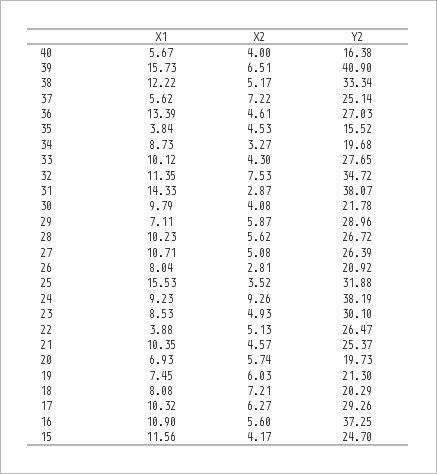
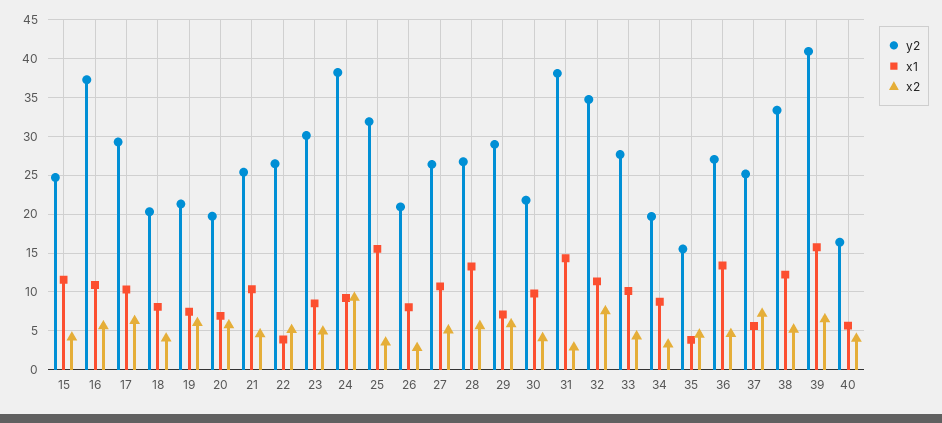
  {
    "X1": {
      "40": 5.67,
      "39": 15.73,
      "38": 12.22,
      "37": 5.62,
      "36": 13.39,
      "35": 3.84,
      "34": 8.73,
      "33": 10.12,
      "32": 11.35,
      "31": 14.33,
      "30": 9.79,
      "29": 7.11,
-     "28": 10.23,
+     "28": 13,
      "27": 10.71,
      "26": 8.04,
      "25": 15.53,
      "24": 9.23,
      "23": 8.53,
      "22": 3.88,
      "21": 10.35,
      "20": 6.93,
      "19": 7.45,
      "18": 8.08,
      "17": 10.32,
      "16": 10.9,
      "15": 11.56
    },
    "X2": {
      "40": 4,
      "39": 6.51,
      "38": 5.17,
      "37": 7.22,
      "36": 4.61,
      "35": 4.53,
      "34": 3.27,
      "33": 4.3,
      "32": 7.53,
      "31": 2.87,
      "30": 4.08,
      "29": 5.87,
      "28": 5.62,
      "27": 5.08,
      "26": 2.81,
      "25": 3.52,
      "24": 9.26,
      "23": 4.93,
      "22": 5.13,
      "21": 4.57,
      "20": 5.74,
      "19": 6.03,
-     "18": 7.21,
+     "18": 4,
      "17": 6.27,
      "16": 5.6,
      "15": 4.17
    },
    "Y2": {
      "40": 16.38,
      "39": 40.9,
      "38": 33.34,
      "37": 25.14,
      "36": 27.03,
      "35": 15.52,
      "34": 19.68,
      "33": 27.65,
      "32": 34.72,
      "31": 38.07,
      "30": 21.78,
      "29": 28.96,
      "28": 26.72,
      "27": 26.39,
      "26": 20.92,
      "25": 31.88,
      "24": 38.19,
      "23": 30.1,
      "22": 26.47,
      "21": 25.37,
      "20": 19.73,
      "19": 21.3,
      "18": 20.29,
      "17": 29.26,
      "16": 37.25,
      "15": 24.7
    }
  }

